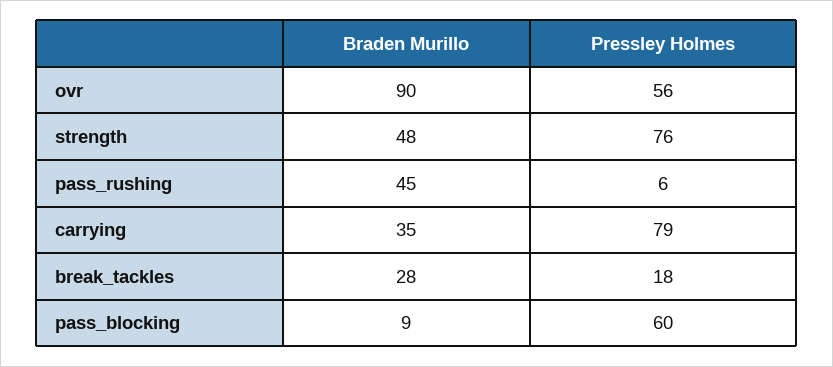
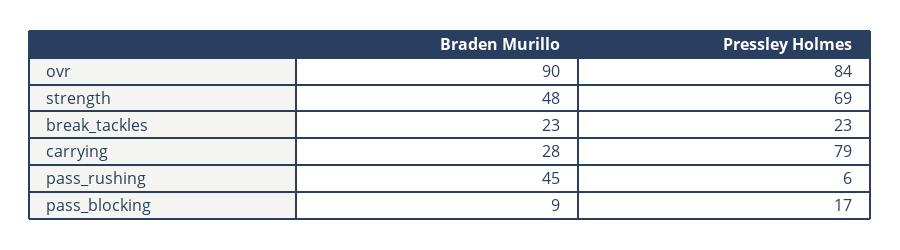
  {
    "Braden Murillo": {
      "ovr": 90,
      "strength": 48,
      "pass_rushing": 45,
-     "carrying": 35,
+     "carrying": 28,
-     "break_tackles": 28,
+     "break_tackles": 23,
      "pass_blocking": 9
    },
    "Pressley Holmes": {
-     "ovr": 56,
+     "ovr": 84,
-     "strength": 76,
+     "strength": 69,
      "pass_rushing": 6,
      "carrying": 79,
-     "break_tackles": 18,
+     "break_tackles": 23,
-     "pass_blocking": 60
+     "pass_blocking": 17
    }
  }

